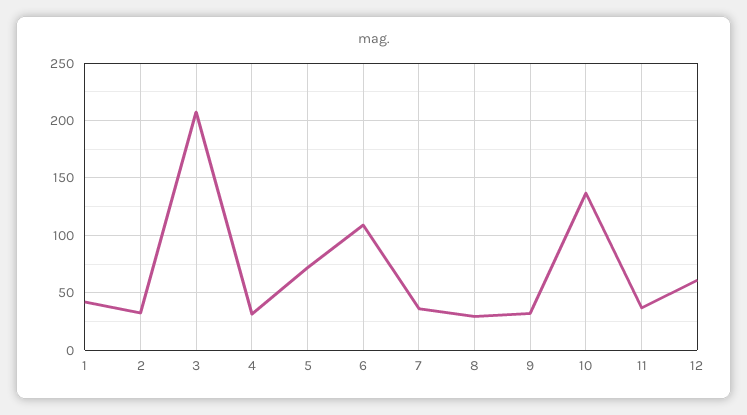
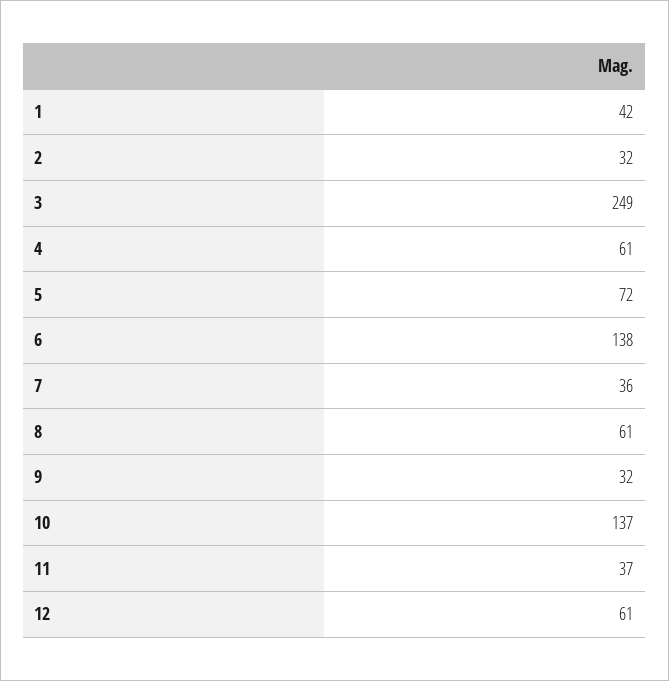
  {
    "1": 42,
    "2": 32,
-   "3": 210,
+   "3": 249,
-   "4": 30,
+   "4": 61,
    "5": 72,
-   "6": 110,
+   "6": 138,
    "7": 36,
-   "8": 30,
+   "8": 61,
    "9": 32,
    "10": 137,
    "11": 37,
    "12": 61
  }

